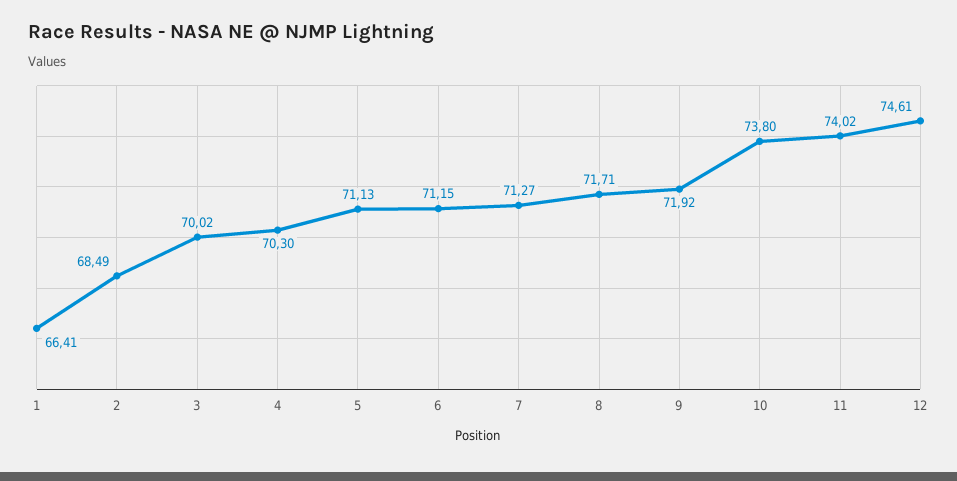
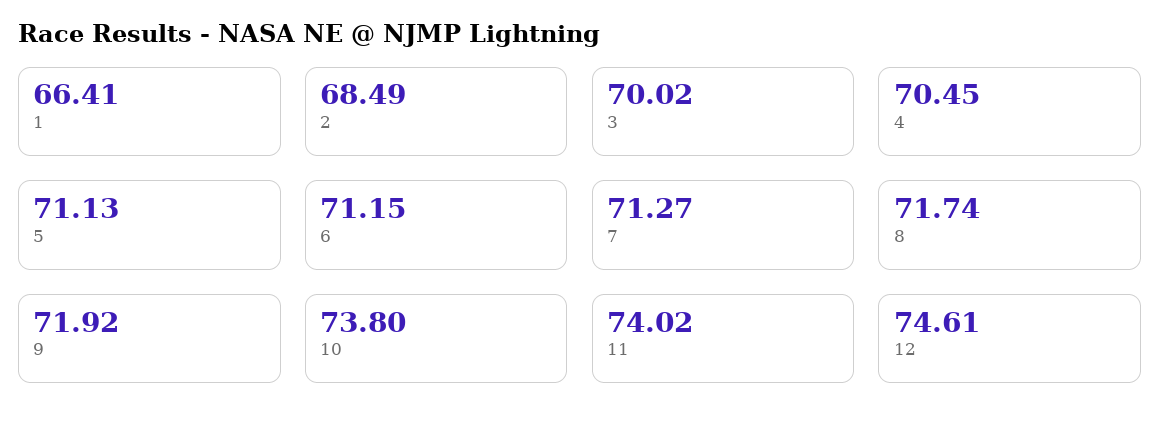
  {
    "1": 66.41,
    "2": 68.49,
    "3": 70.02,
-   "4": 70.3,
+   "4": 70.45,
    "5": 71.13,
    "6": 71.15,
    "7": 71.27,
-   "8": 71.71,
+   "8": 71.74,
    "9": 71.92,
    "10": 73.8,
    "11": 74.02,
    "12": 74.61
  }

